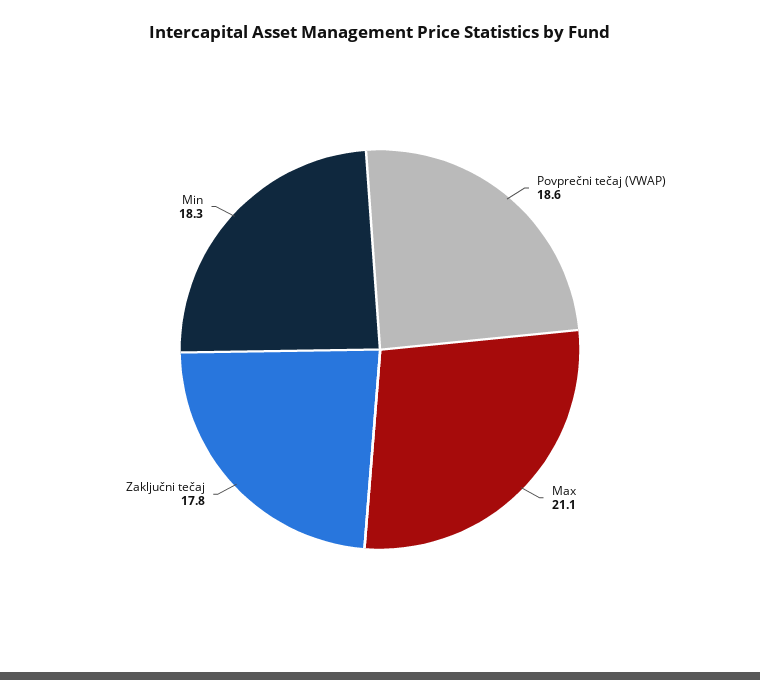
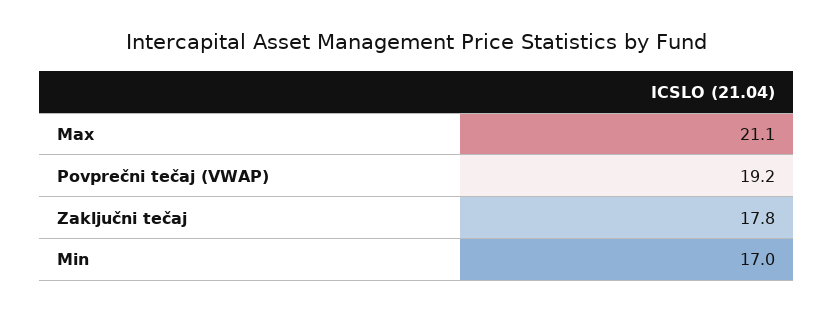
  {
-   "Povprečni tečaj (VWAP)": 18.6,
+   "Povprečni tečaj (VWAP)": 19.2,
    "Max": 21.1,
    "Zaključni tečaj": 17.8,
-   "Min": 18.3
+   "Min": 17
  }

